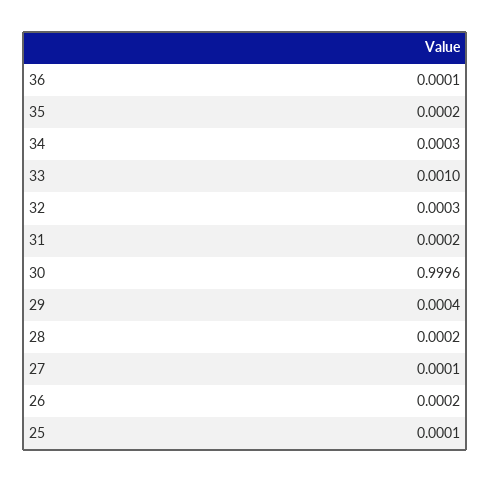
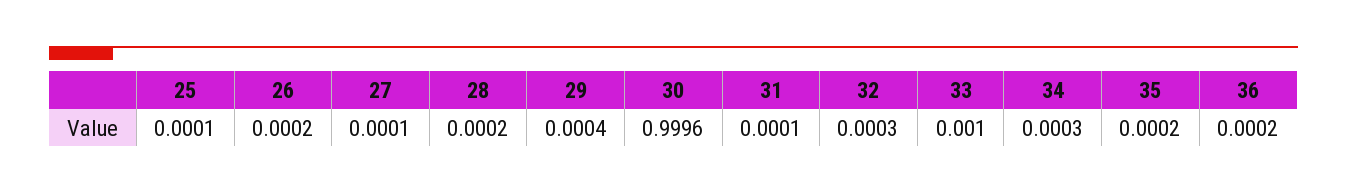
  {
-   "36": 0.0001,
+   "36": 0.0002,
    "35": 0.0002,
    "34": 0.0003,
    "33": 0.001,
    "32": 0.0003,
-   "31": 0.0002,
+   "31": 0.0001,
    "30": 0.9996,
    "29": 0.0004,
    "28": 0.0002,
    "27": 0.0001,
    "26": 0.0002,
    "25": 0.0001
  }

